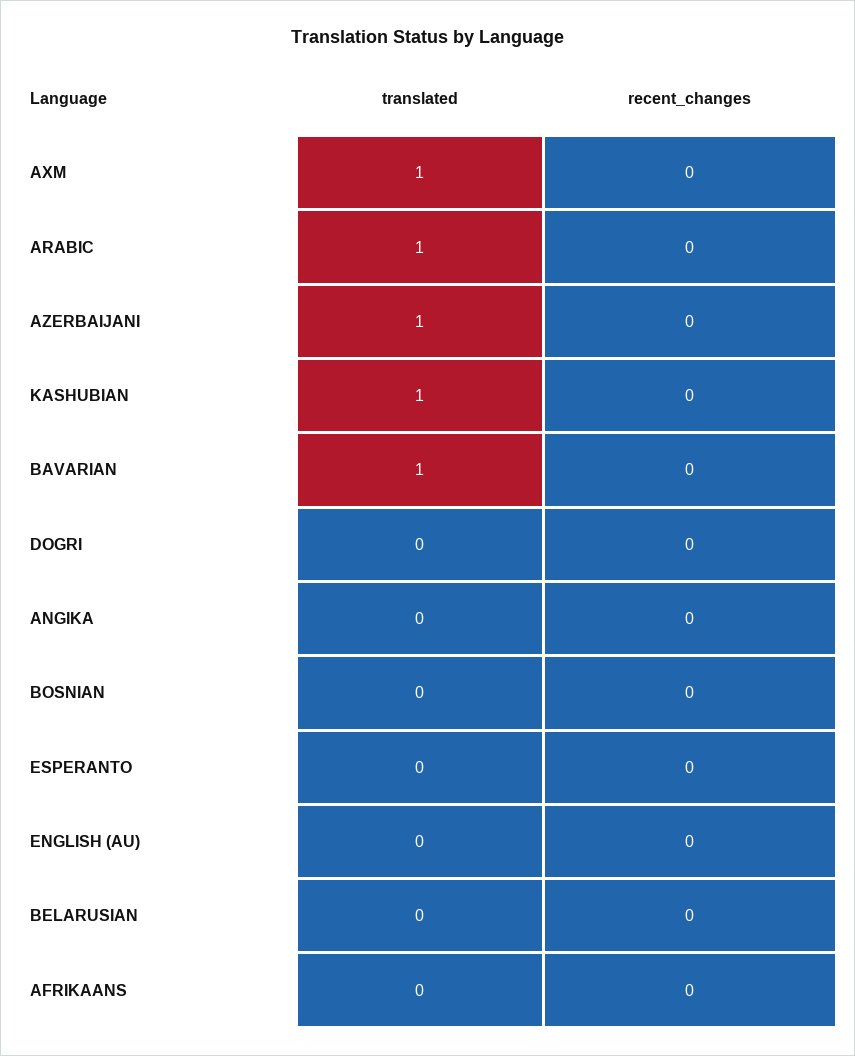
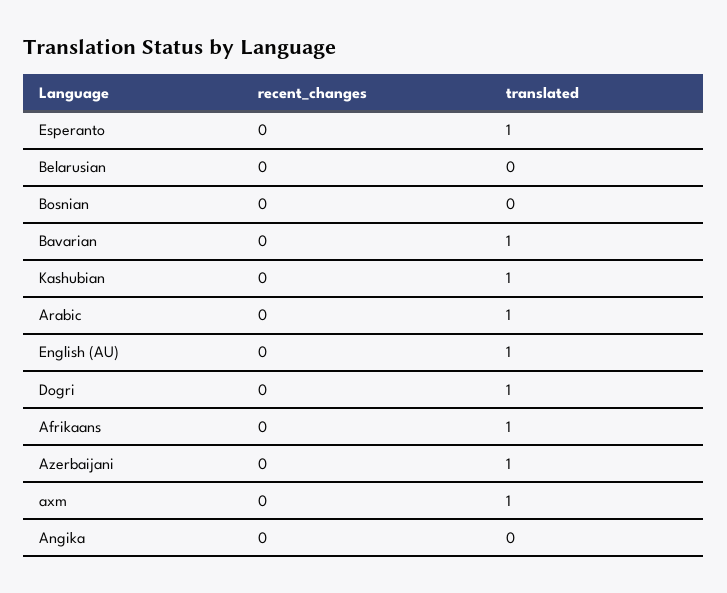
  {
    "translated": {
      "AXM": 1,
      "ARABIC": 1,
      "AZERBAIJANI": 1,
      "KASHUBIAN": 1,
      "BAVARIAN": 1,
-     "DOGRI": 0,
+     "DOGRI": 1,
      "ANGIKA": 0,
      "BOSNIAN": 0,
-     "ESPERANTO": 0,
+     "ESPERANTO": 1,
-     "ENGLISH (AU)": 0,
+     "ENGLISH (AU)": 1,
      "BELARUSIAN": 0,
-     "AFRIKAANS": 0
+     "AFRIKAANS": 1
    },
    "recent_changes": {
      "AXM": 0,
      "ARABIC": 0,
      "AZERBAIJANI": 0,
      "KASHUBIAN": 0,
      "BAVARIAN": 0,
      "DOGRI": 0,
      "ANGIKA": 0,
      "BOSNIAN": 0,
      "ESPERANTO": 0,
      "ENGLISH (AU)": 0,
      "BELARUSIAN": 0,
      "AFRIKAANS": 0
    }
  }

